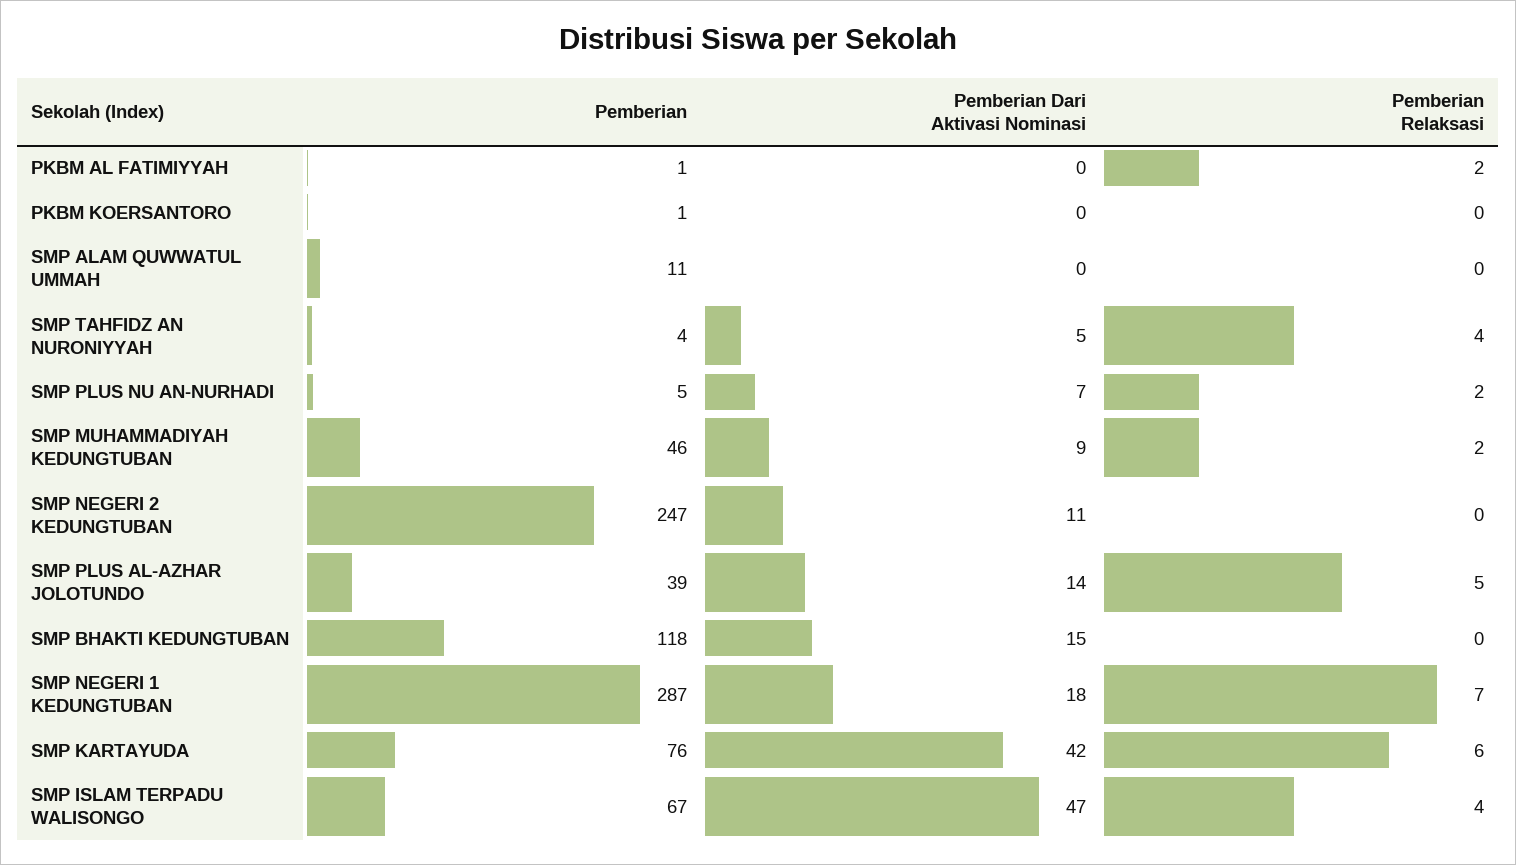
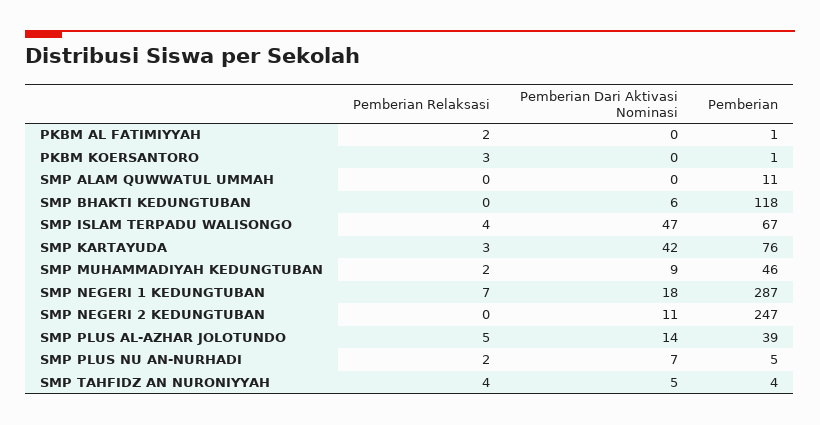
  {
    "Pemberian": {
      "PKBM AL FATIMIYYAH": 1,
      "PKBM KOERSANTORO": 1,
      "SMP ALAM QUWWATUL UMMAH": 11,
      "SMP TAHFIDZ AN NURONIYYAH": 4,
      "SMP PLUS NU AN-NURHADI": 5,
      "SMP MUHAMMADIYAH KEDUNGTUBAN": 46,
      "SMP NEGERI 2 KEDUNGTUBAN": 247,
      "SMP PLUS AL-AZHAR JOLOTUNDO": 39,
      "SMP BHAKTI KEDUNGTUBAN": 118,
      "SMP NEGERI 1 KEDUNGTUBAN": 287,
      "SMP KARTAYUDA": 76,
      "SMP ISLAM TERPADU WALISONGO": 67
    },
    "Pemberian Dari Aktivasi Nominasi": {
      "PKBM AL FATIMIYYAH": 0,
      "PKBM KOERSANTORO": 0,
      "SMP ALAM QUWWATUL UMMAH": 0,
      "SMP TAHFIDZ AN NURONIYYAH": 5,
      "SMP PLUS NU AN-NURHADI": 7,
      "SMP MUHAMMADIYAH KEDUNGTUBAN": 9,
      "SMP NEGERI 2 KEDUNGTUBAN": 11,
      "SMP PLUS AL-AZHAR JOLOTUNDO": 14,
-     "SMP BHAKTI KEDUNGTUBAN": 15,
+     "SMP BHAKTI KEDUNGTUBAN": 6,
      "SMP NEGERI 1 KEDUNGTUBAN": 18,
      "SMP KARTAYUDA": 42,
      "SMP ISLAM TERPADU WALISONGO": 47
    },
    "Pemberian Relaksasi": {
      "PKBM AL FATIMIYYAH": 2,
-     "PKBM KOERSANTORO": 0,
+     "PKBM KOERSANTORO": 3,
      "SMP ALAM QUWWATUL UMMAH": 0,
      "SMP TAHFIDZ AN NURONIYYAH": 4,
      "SMP PLUS NU AN-NURHADI": 2,
      "SMP MUHAMMADIYAH KEDUNGTUBAN": 2,
      "SMP NEGERI 2 KEDUNGTUBAN": 0,
      "SMP PLUS AL-AZHAR JOLOTUNDO": 5,
      "SMP BHAKTI KEDUNGTUBAN": 0,
      "SMP NEGERI 1 KEDUNGTUBAN": 7,
-     "SMP KARTAYUDA": 6,
+     "SMP KARTAYUDA": 3,
      "SMP ISLAM TERPADU WALISONGO": 4
    }
  }

